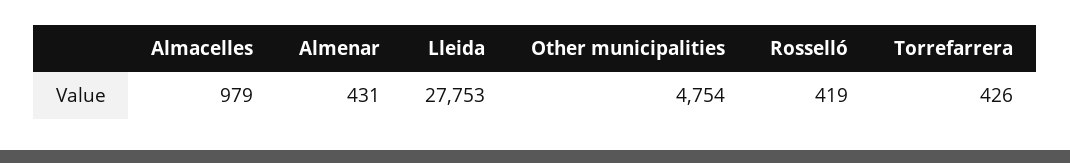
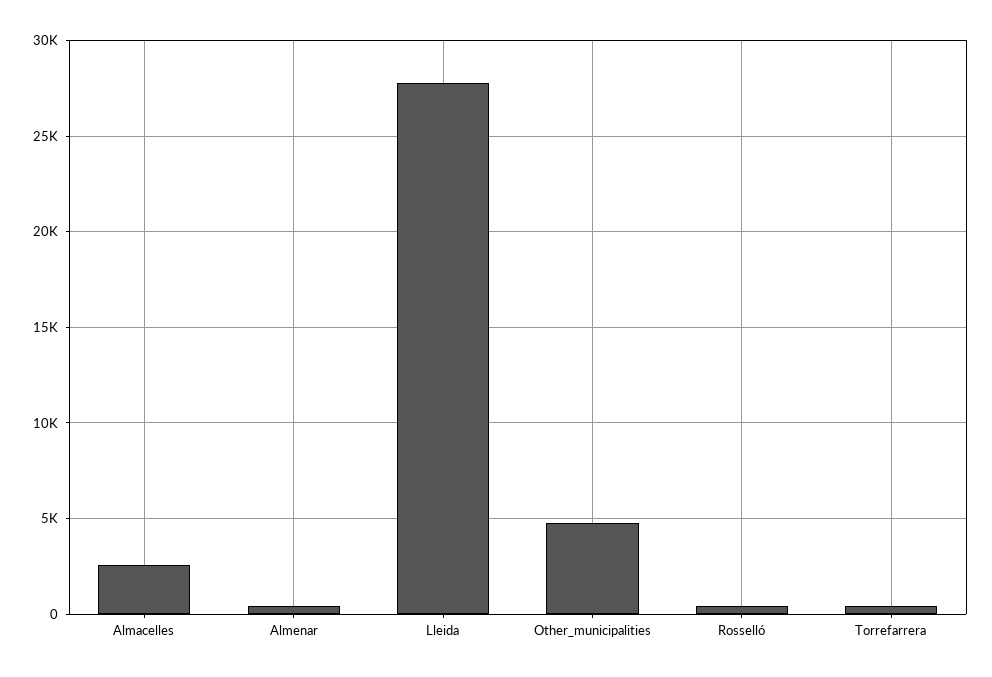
  {
-   "Almacelles": 979,
+   "Almacelles": 2500,
    "Almenar": 431,
    "Lleida": 27753,
    "Other municipalities": 4754,
    "Rosselló": 419,
    "Torrefarrera": 426
  }

